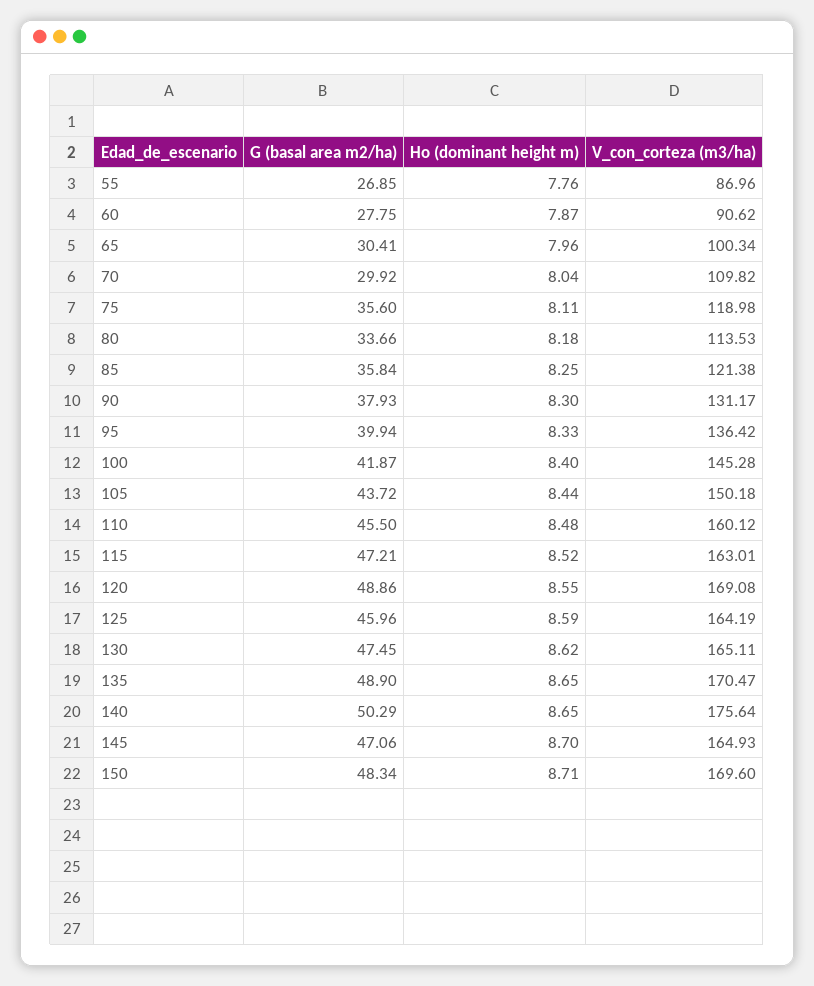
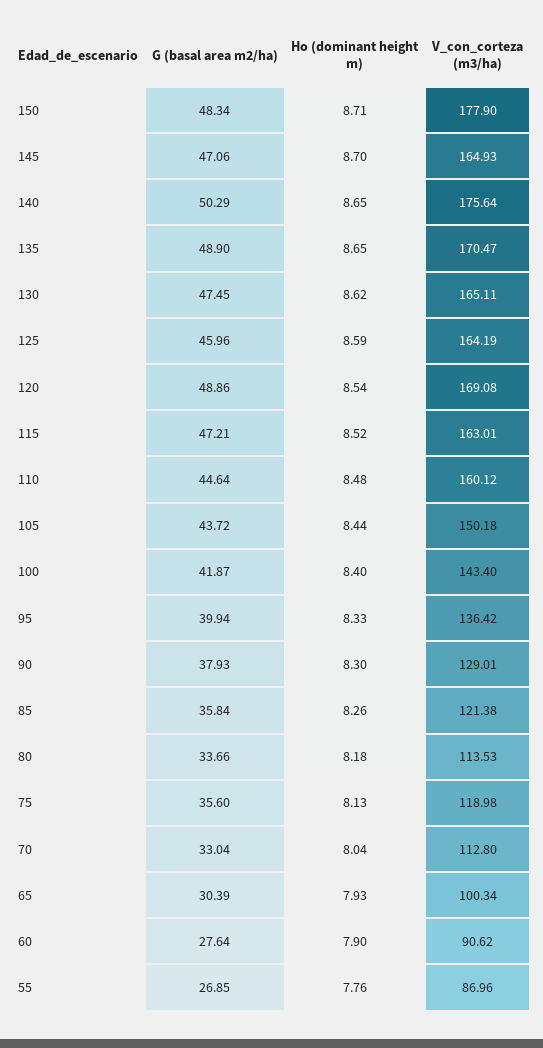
  {
    "G (basal area m2/ha)": {
      "55": 26.85,
-     "60": 27.75,
+     "60": 27.64,
-     "65": 30.41,
+     "65": 30.39,
-     "70": 29.92,
+     "70": 33.04,
      "75": 35.6,
      "80": 33.66,
      "85": 35.84,
      "90": 37.93,
      "95": 39.94,
      "100": 41.87,
      "105": 43.72,
-     "110": 45.5,
+     "110": 44.64,
      "115": 47.21,
      "120": 48.86,
      "125": 45.96,
      "130": 47.45,
      "135": 48.9,
      "140": 50.29,
      "145": 47.06,
      "150": 48.34
    },
    "Ho (dominant height m)": {
      "55": 7.76,
-     "60": 7.87,
+     "60": 7.9,
-     "65": 7.96,
+     "65": 7.93,
      "70": 8.04,
-     "75": 8.11,
+     "75": 8.13,
      "80": 8.18,
-     "85": 8.25,
+     "85": 8.26,
      "90": 8.3,
      "95": 8.33,
      "100": 8.4,
      "105": 8.44,
      "110": 8.48,
      "115": 8.52,
-     "120": 8.55,
+     "120": 8.54,
      "125": 8.59,
      "130": 8.62,
      "135": 8.65,
      "140": 8.65,
      "145": 8.7,
      "150": 8.71
    },
    "V_con_corteza (m3/ha)": {
      "55": 86.96,
      "60": 90.62,
      "65": 100.34,
-     "70": 109.82,
+     "70": 112.8,
      "75": 118.98,
      "80": 113.53,
      "85": 121.38,
-     "90": 131.17,
+     "90": 129.01,
      "95": 136.42,
-     "100": 145.28,
+     "100": 143.4,
      "105": 150.18,
      "110": 160.12,
      "115": 163.01,
      "120": 169.08,
      "125": 164.19,
      "130": 165.11,
      "135": 170.47,
      "140": 175.64,
      "145": 164.93,
-     "150": 169.6
+     "150": 177.9
    }
  }

